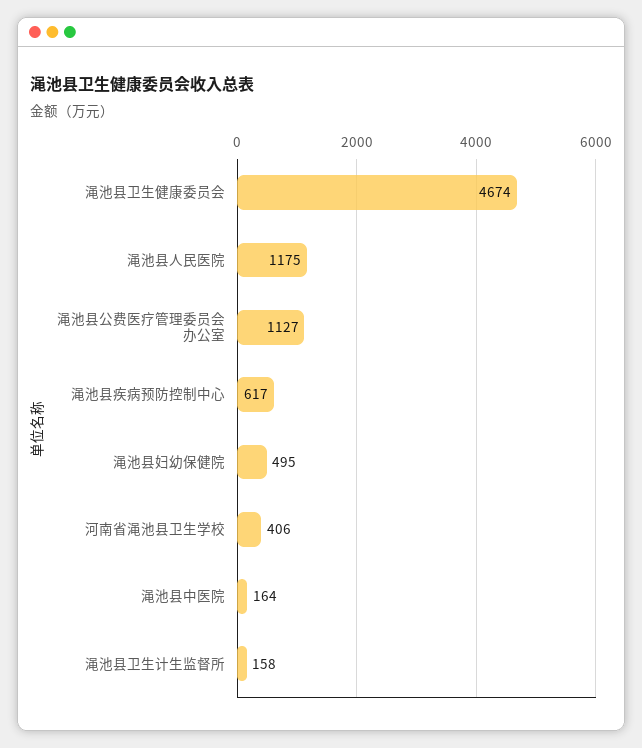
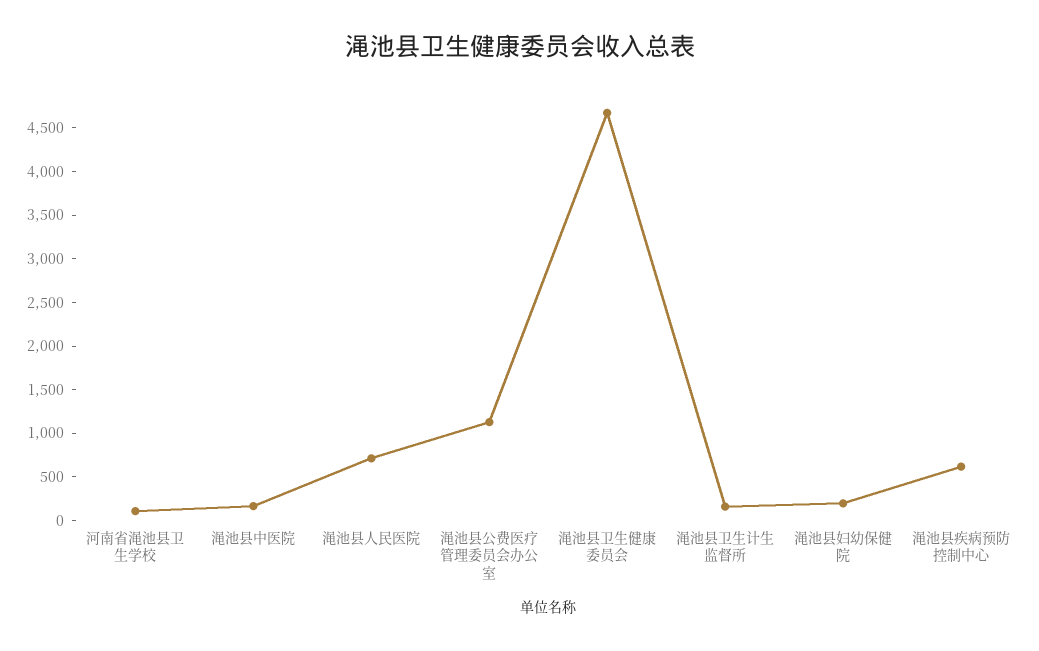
  {
    "渑池县卫生健康委员会": 4674,
-   "渑池县人民医院": 1175,
+   "渑池县人民医院": 700,
    "渑池县公费医疗管理委员会办公室": 1127,
    "渑池县疾病预防控制中心": 617,
-   "渑池县妇幼保健院": 495,
+   "渑池县妇幼保健院": 200,
-   "河南省渑池县卫生学校": 406,
+   "河南省渑池县卫生学校": 100,
    "渑池县中医院": 164,
    "渑池县卫生计生监督所": 158
  }

